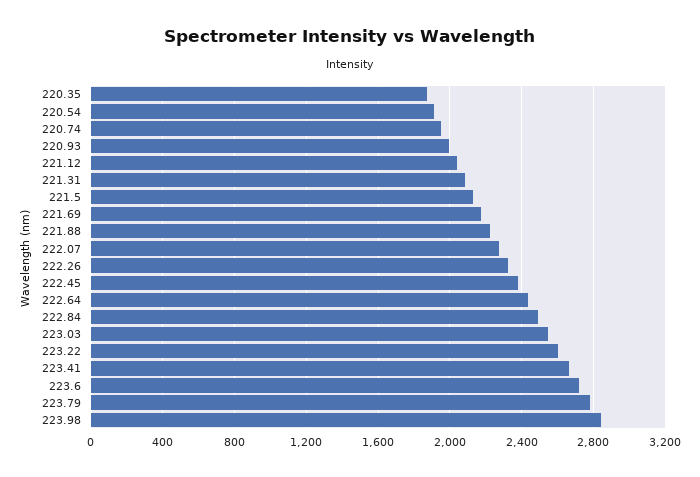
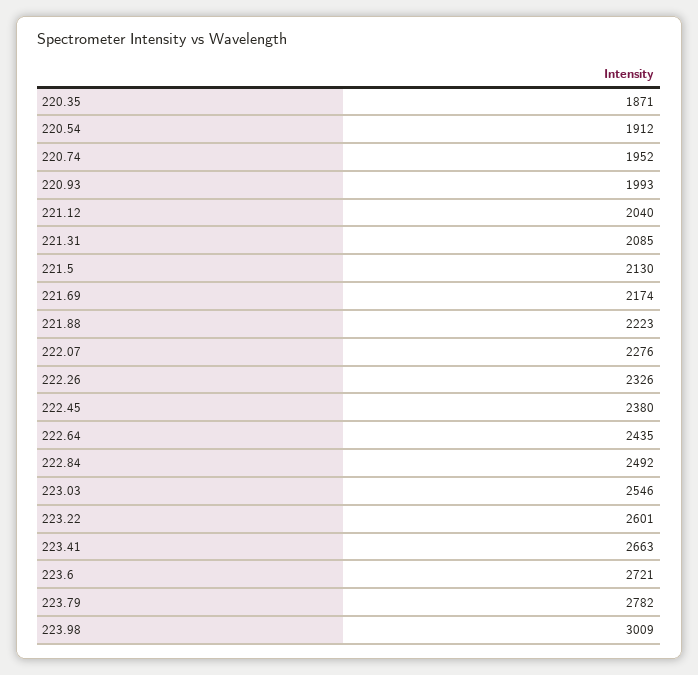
  {
    "220.35": 1871,
    "220.54": 1912,
    "220.74": 1952,
    "220.93": 1993,
    "221.12": 2040,
    "221.31": 2085,
    "221.5": 2130,
    "221.69": 2174,
    "221.88": 2223,
    "222.07": 2276,
    "222.26": 2326,
    "222.45": 2380,
    "222.64": 2435,
    "222.84": 2492,
    "223.03": 2546,
    "223.22": 2601,
    "223.41": 2663,
    "223.6": 2721,
    "223.79": 2782,
-   "223.98": 2850
+   "223.98": 3009
  }

